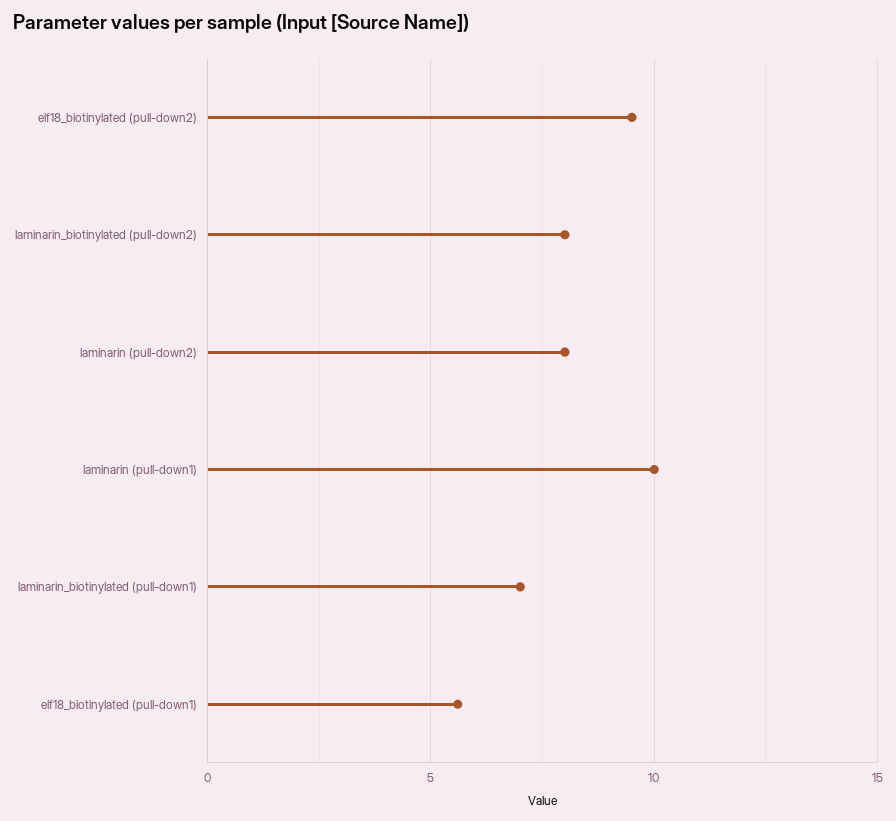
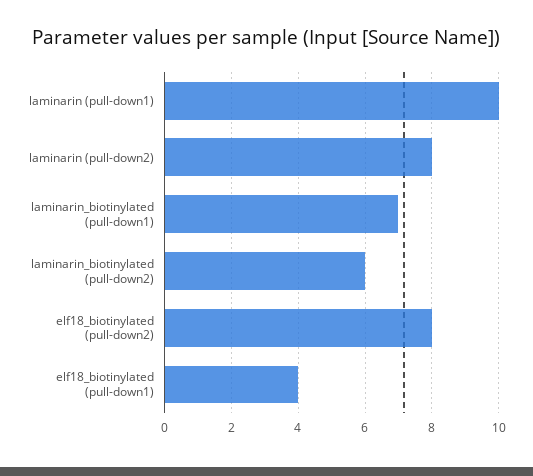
  {
-   "elf18_biotinylated (pull-down2)": 9.5,
+   "elf18_biotinylated (pull-down2)": 8,
-   "laminarin_biotinylated (pull-down2)": 8,
+   "laminarin_biotinylated (pull-down2)": 6,
    "laminarin (pull-down2)": 8,
    "laminarin (pull-down1)": 10,
    "laminarin_biotinylated (pull-down1)": 7,
-   "elf18_biotinylated (pull-down1)": 5.5
+   "elf18_biotinylated (pull-down1)": 4
  }

